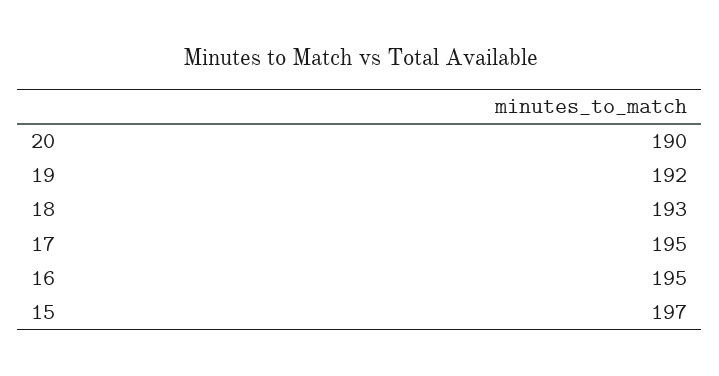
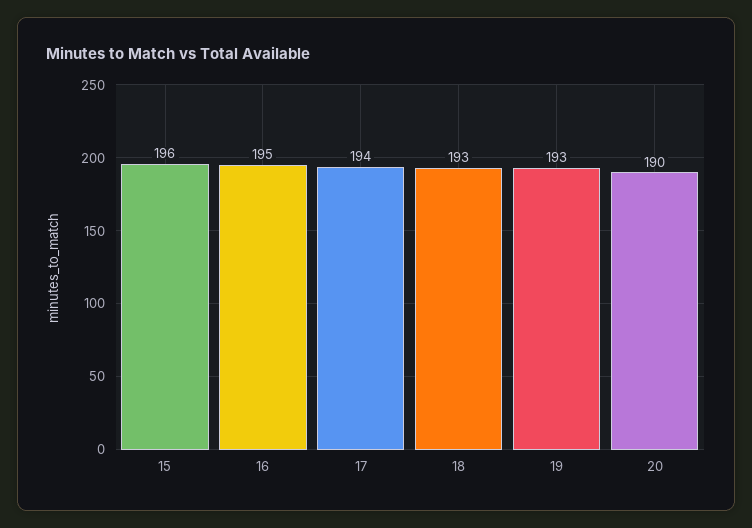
  {
    "20": 190,
-   "19": 192,
+   "19": 193,
    "18": 193,
-   "17": 195,
+   "17": 194,
    "16": 195,
-   "15": 197
+   "15": 196
  }

